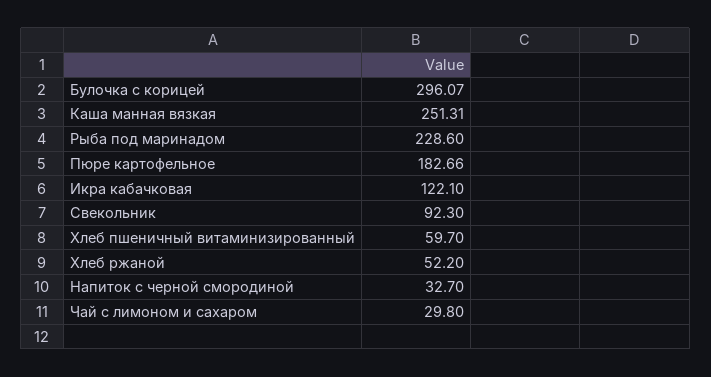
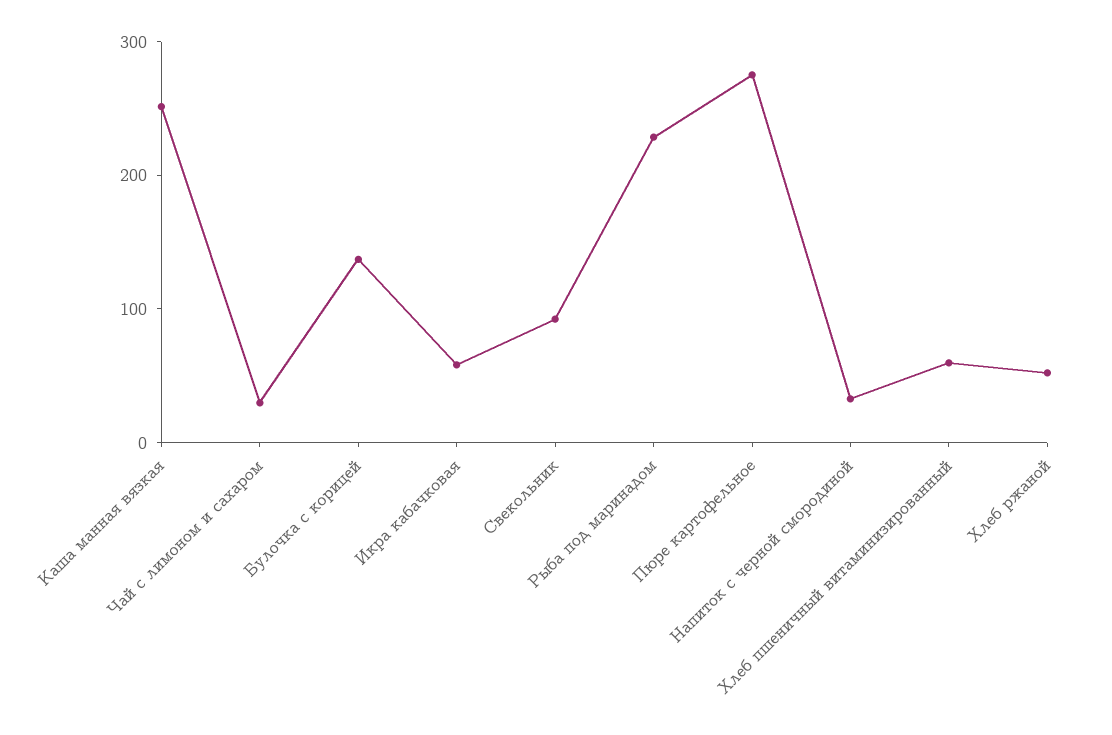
  {
-   "Булочка с корицей": 296.07,
+   "Булочка с корицей": 140,
    "Каша манная вязкая": 251.31,
    "Рыба под маринадом": 228.6,
-   "Пюре картофельное": 182.66,
+   "Пюре картофельное": 280,
-   "Икра кабачковая": 122.1,
+   "Икра кабачковая": 60,
    "Свекольник": 92.3,
    "Хлеб пшеничный витаминизированный": 59.7,
    "Хлеб ржаной": 52.2,
    "Напиток с черной смородиной": 32.7,
    "Чай с лимоном и сахаром": 29.8
  }

